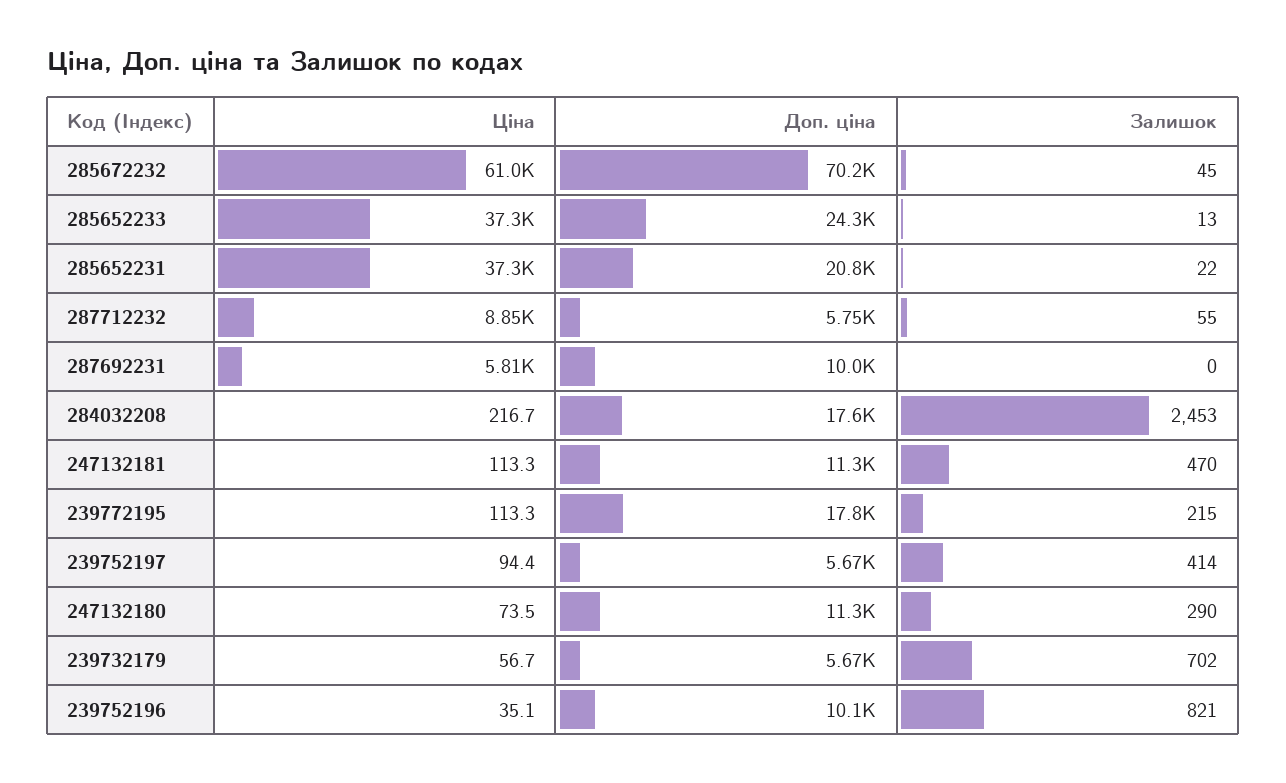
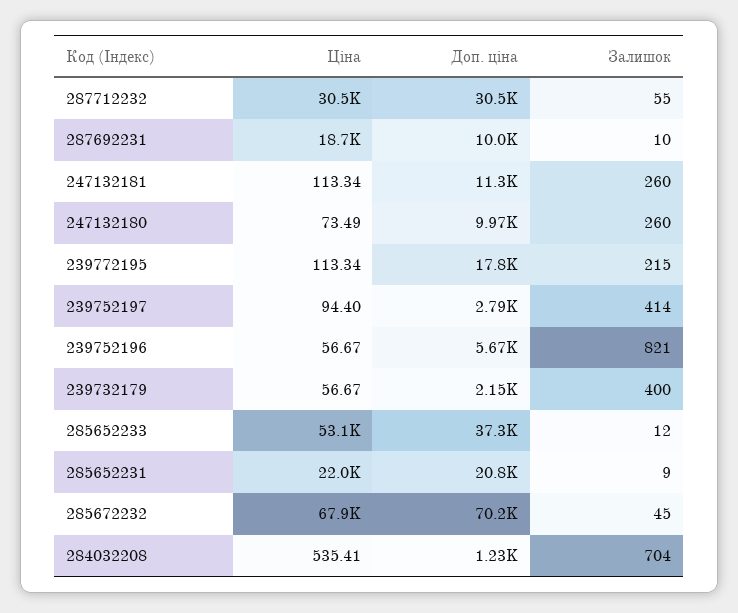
  {
    "Ціна": {
-     "285672232": 61000,
+     "285672232": 67900,
-     "285652233": 37300,
+     "285652233": 53100,
-     "285652231": 37300,
+     "285652231": 22000,
-     "287712232": 8850,
+     "287712232": 30500,
-     "287692231": 5810,
+     "287692231": 18700,
-     "284032208": 216.7,
+     "284032208": 535.41,
      "247132181": 113.34,
      "239772195": 113.34,
      "239752197": 94.4,
      "247132180": 73.49,
      "239732179": 56.67,
-     "239752196": 35.1
+     "239752196": 56.67
    },
    "Доп. ціна": {
      "285672232": 70200,
-     "285652233": 24300,
+     "285652233": 37300,
      "285652231": 20800,
-     "287712232": 5750,
+     "287712232": 30500,
      "287692231": 10000,
-     "284032208": 17600,
+     "284032208": 1230,
      "247132181": 11300,
      "239772195": 17800,
-     "239752197": 5670,
+     "239752197": 2790,
-     "247132180": 11300,
+     "247132180": 9970,
-     "239732179": 5670,
+     "239732179": 2150,
-     "239752196": 10100
+     "239752196": 5670
    },
    "Залишок": {
      "285672232": 45,
-     "285652233": 13,
+     "285652233": 12,
-     "285652231": 22,
+     "285652231": 9,
      "287712232": 55,
-     "287692231": 0,
+     "287692231": 10,
-     "284032208": 2453,
+     "284032208": 704,
-     "247132181": 470,
+     "247132181": 260,
      "239772195": 215,
      "239752197": 414,
-     "247132180": 290,
+     "247132180": 260,
-     "239732179": 702,
+     "239732179": 400,
      "239752196": 821
    }
  }

